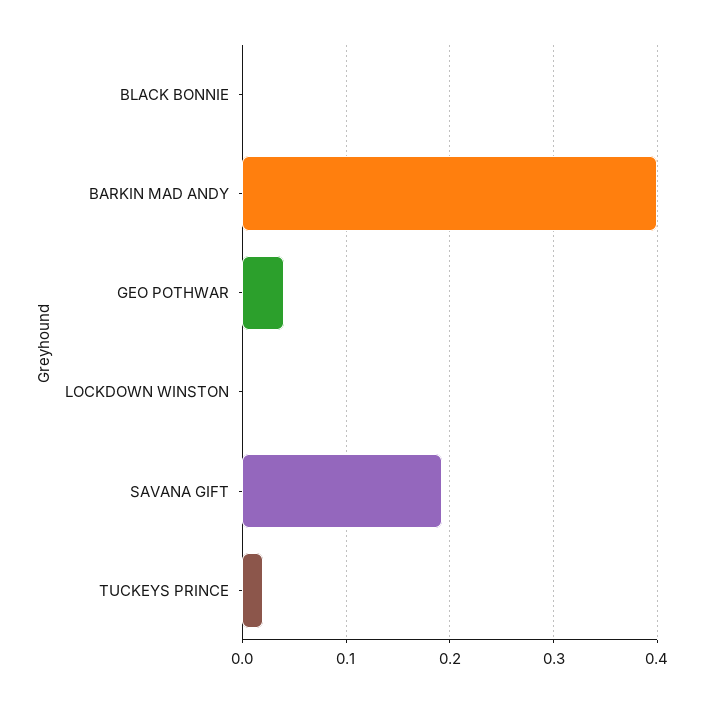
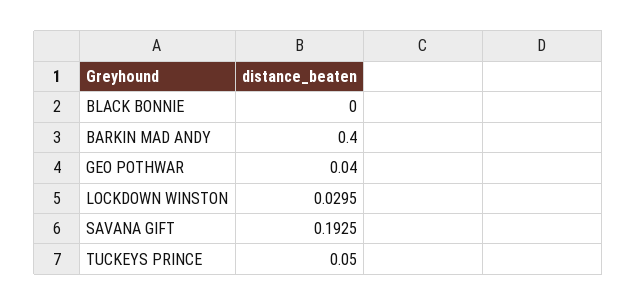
  {
    "BLACK BONNIE": 0,
    "BARKIN MAD ANDY": 0.4,
    "GEO POTHWAR": 0.04,
-   "LOCKDOWN WINSTON": 0,
+   "LOCKDOWN WINSTON": 0.0295,
    "SAVANA GIFT": 0.1925,
-   "TUCKEYS PRINCE": 0.02
+   "TUCKEYS PRINCE": 0.05
  }

